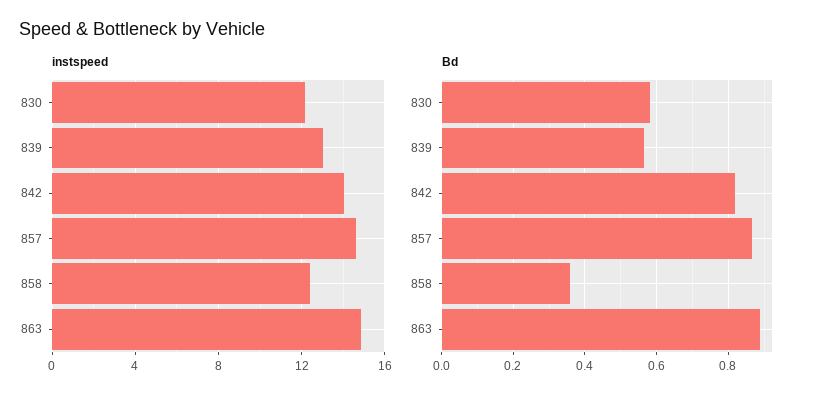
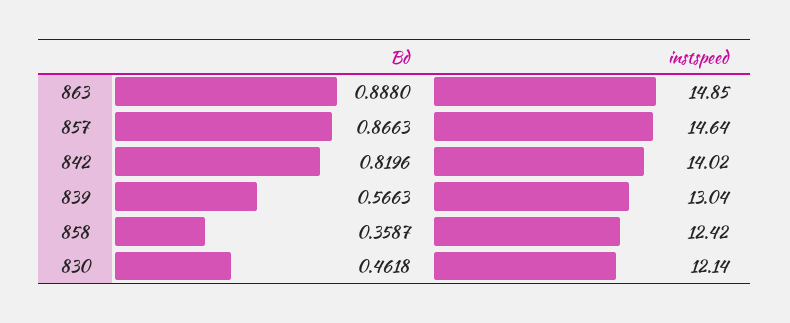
  {
    "instspeed": {
      "830": 12.14,
      "839": 13.04,
      "842": 14.02,
      "857": 14.64,
      "858": 12.42,
      "863": 14.85
    },
    "Bd": {
-     "830": 0.58,
+     "830": 0.4618,
      "839": 0.5663,
      "842": 0.8196,
      "857": 0.8663,
      "858": 0.3587,
      "863": 0.888
    }
  }

